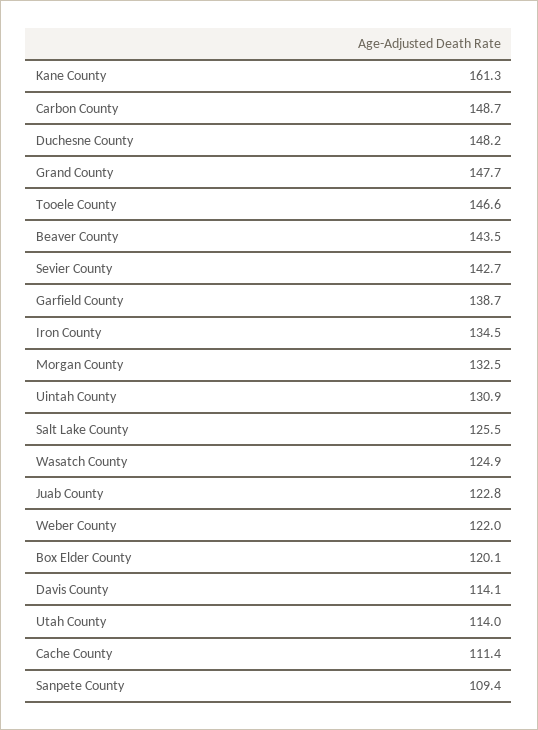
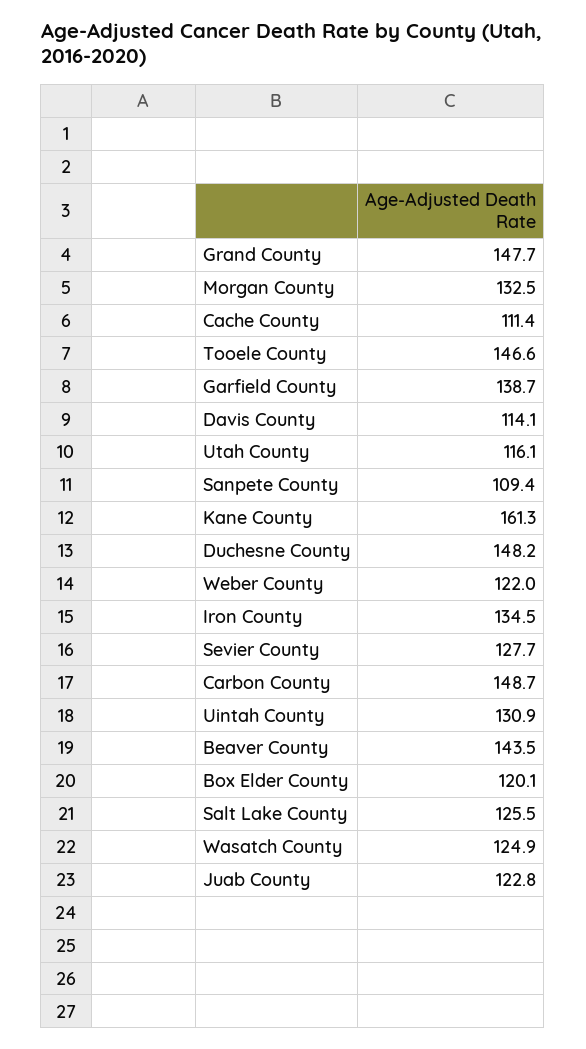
  {
    "Kane County": 161.3,
    "Carbon County": 148.7,
    "Duchesne County": 148.2,
    "Grand County": 147.7,
    "Tooele County": 146.6,
    "Beaver County": 143.5,
-   "Sevier County": 142.7,
+   "Sevier County": 127.7,
    "Garfield County": 138.7,
    "Iron County": 134.5,
    "Morgan County": 132.5,
    "Uintah County": 130.9,
    "Salt Lake County": 125.5,
    "Wasatch County": 124.9,
    "Juab County": 122.8,
    "Weber County": 122,
    "Box Elder County": 120.1,
    "Davis County": 114.1,
-   "Utah County": 114,
+   "Utah County": 116.1,
    "Cache County": 111.4,
    "Sanpete County": 109.4
  }

